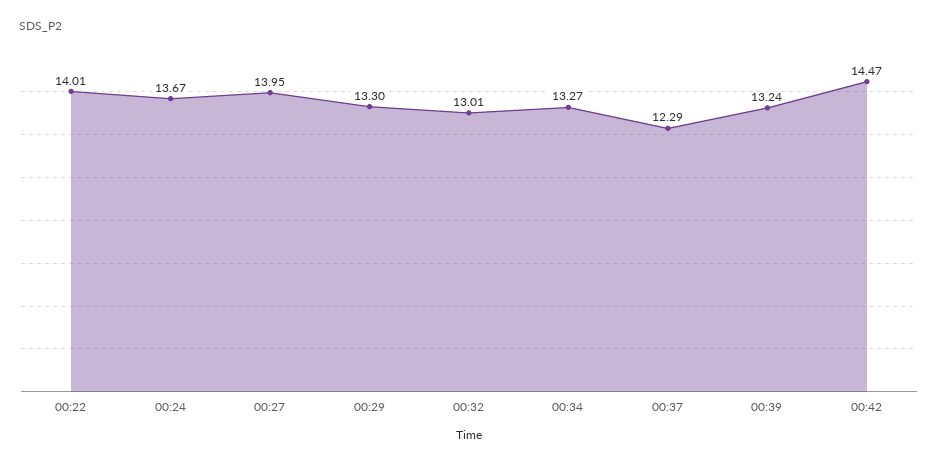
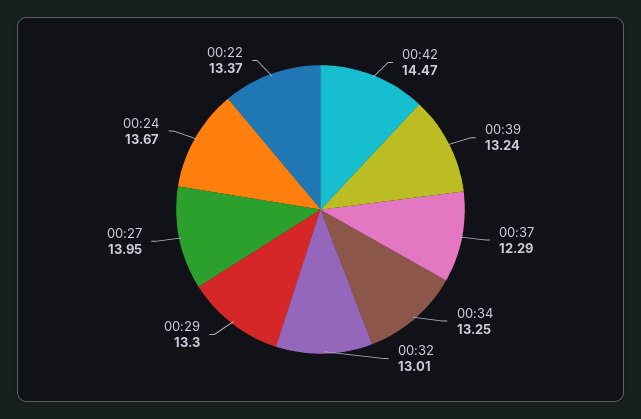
  {
-   "00:22": 14.01,
+   "00:22": 13.37,
    "00:24": 13.67,
    "00:27": 13.95,
    "00:29": 13.3,
    "00:32": 13.01,
-   "00:34": 13.27,
+   "00:34": 13.25,
    "00:37": 12.29,
    "00:39": 13.24,
    "00:42": 14.47
  }

